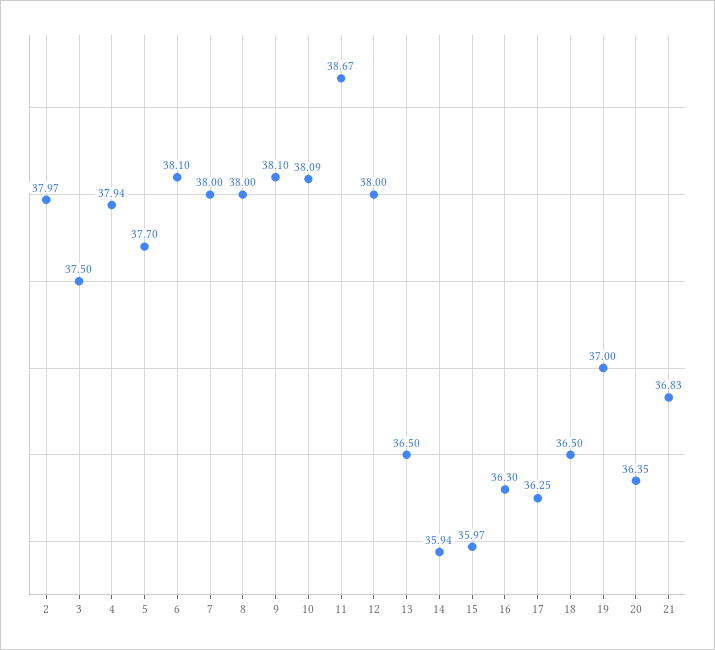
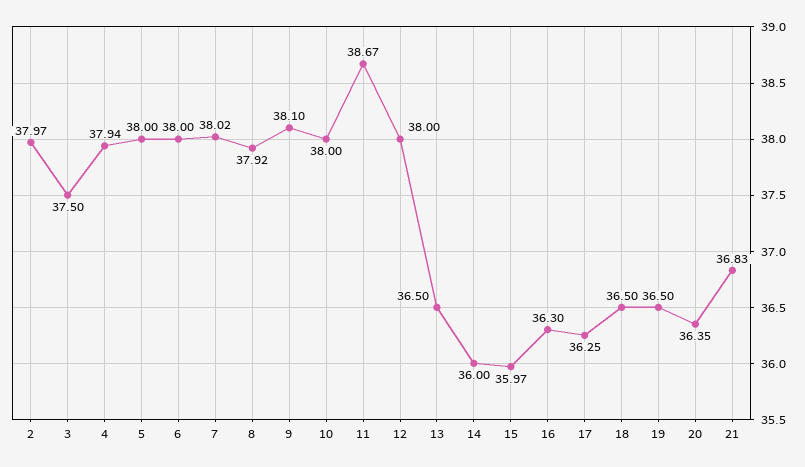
  {
    "2": 37.97,
    "3": 37.5,
    "4": 37.94,
-   "5": 37.7,
+   "5": 38,
-   "6": 38.1,
+   "6": 38,
-   "7": 38,
+   "7": 38.02,
-   "8": 38,
+   "8": 37.92,
    "9": 38.1,
-   "10": 38.09,
+   "10": 38,
    "11": 38.67,
    "12": 38,
    "13": 36.5,
-   "14": 35.94,
+   "14": 36,
    "15": 35.97,
    "16": 36.3,
    "17": 36.25,
    "18": 36.5,
-   "19": 37,
+   "19": 36.5,
    "20": 36.35,
    "21": 36.83
  }

